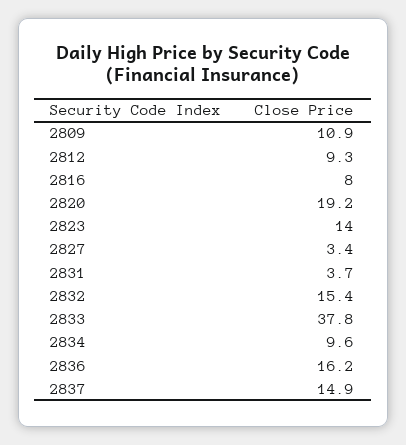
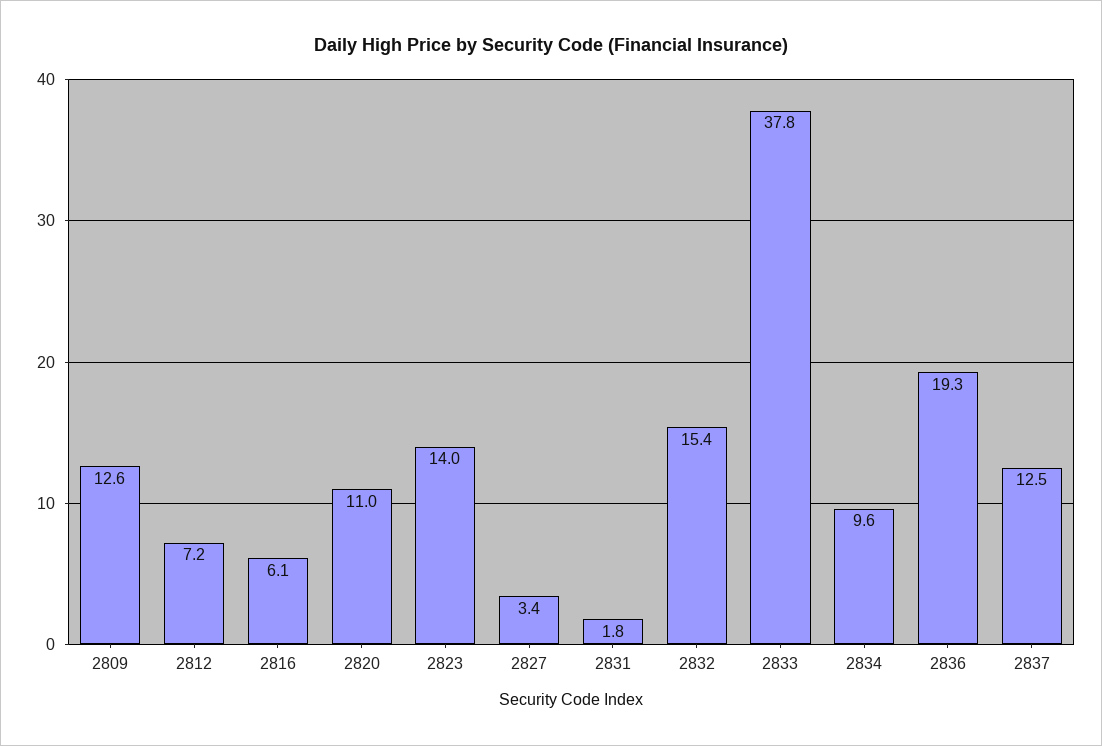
  {
-   "2809": 10.9,
+   "2809": 12.6,
-   "2812": 9.3,
+   "2812": 7.2,
-   "2816": 8,
+   "2816": 6.1,
-   "2820": 19.2,
+   "2820": 11,
    "2823": 14,
    "2827": 3.4,
-   "2831": 3.7,
+   "2831": 1.8,
    "2832": 15.4,
    "2833": 37.8,
    "2834": 9.6,
-   "2836": 16.2,
+   "2836": 19.3,
-   "2837": 14.9
+   "2837": 12.5
  }

